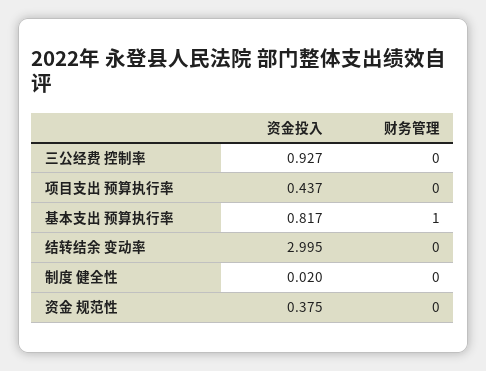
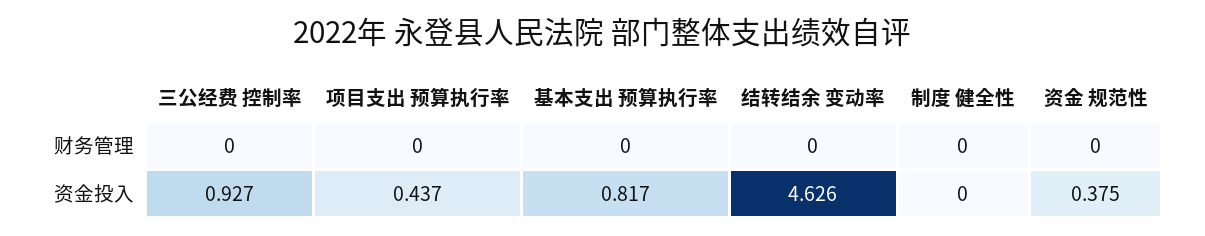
  {
    "资金投入": {
      "三公经费 控制率": 0.927,
      "项目支出 预算执行率": 0.437,
      "基本支出 预算执行率": 0.817,
-     "结转结余 变动率": 2.995,
+     "结转结余 变动率": 4.626,
-     "制度 健全性": 0.02,
+     "制度 健全性": 0,
      "资金 规范性": 0.375
    },
    "财务管理": {
      "三公经费 控制率": 0,
      "项目支出 预算执行率": 0,
-     "基本支出 预算执行率": 1,
+     "基本支出 预算执行率": 0,
      "结转结余 变动率": 0,
      "制度 健全性": 0,
      "资金 规范性": 0
    }
  }

